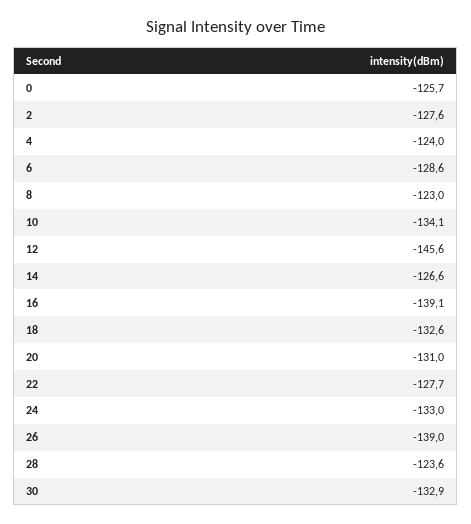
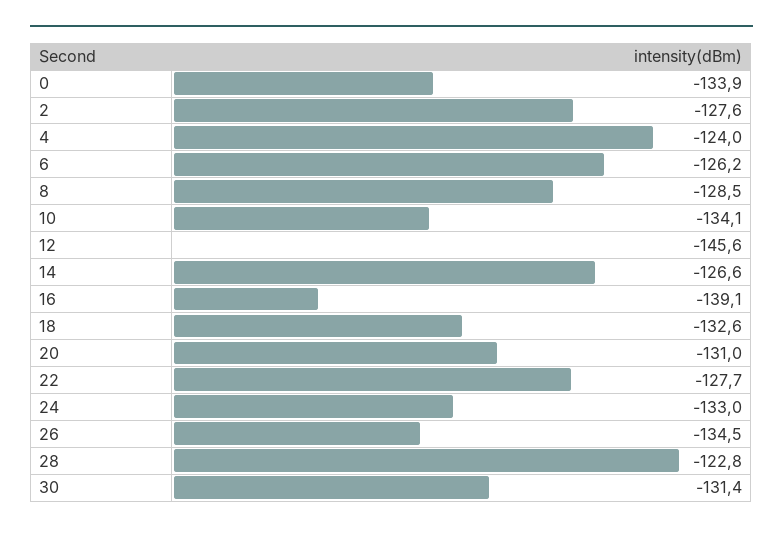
  {
-   "0": -125.7,
+   "0": -133.9,
    "2": -127.6,
    "4": -124,
-   "6": -128.6,
+   "6": -126.2,
-   "8": -123,
+   "8": -128.5,
    "10": -134.1,
    "12": -145.6,
    "14": -126.6,
    "16": -139.1,
    "18": -132.6,
    "20": -131,
    "22": -127.7,
    "24": -133,
-   "26": -139,
+   "26": -134.5,
-   "28": -123.6,
+   "28": -122.8,
-   "30": -132.9
+   "30": -131.4
  }

